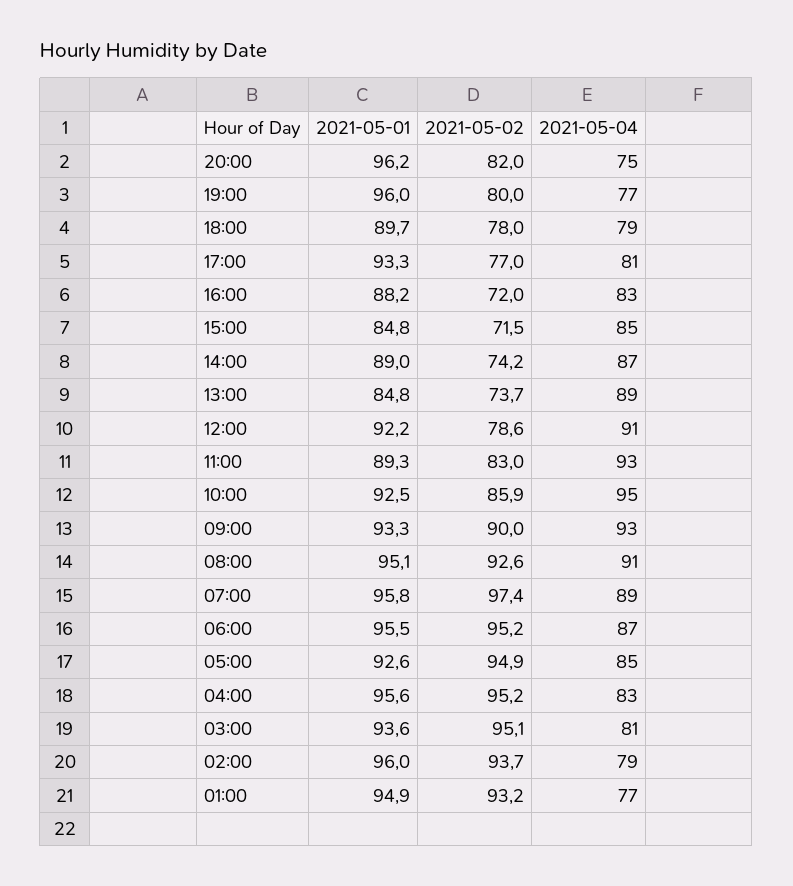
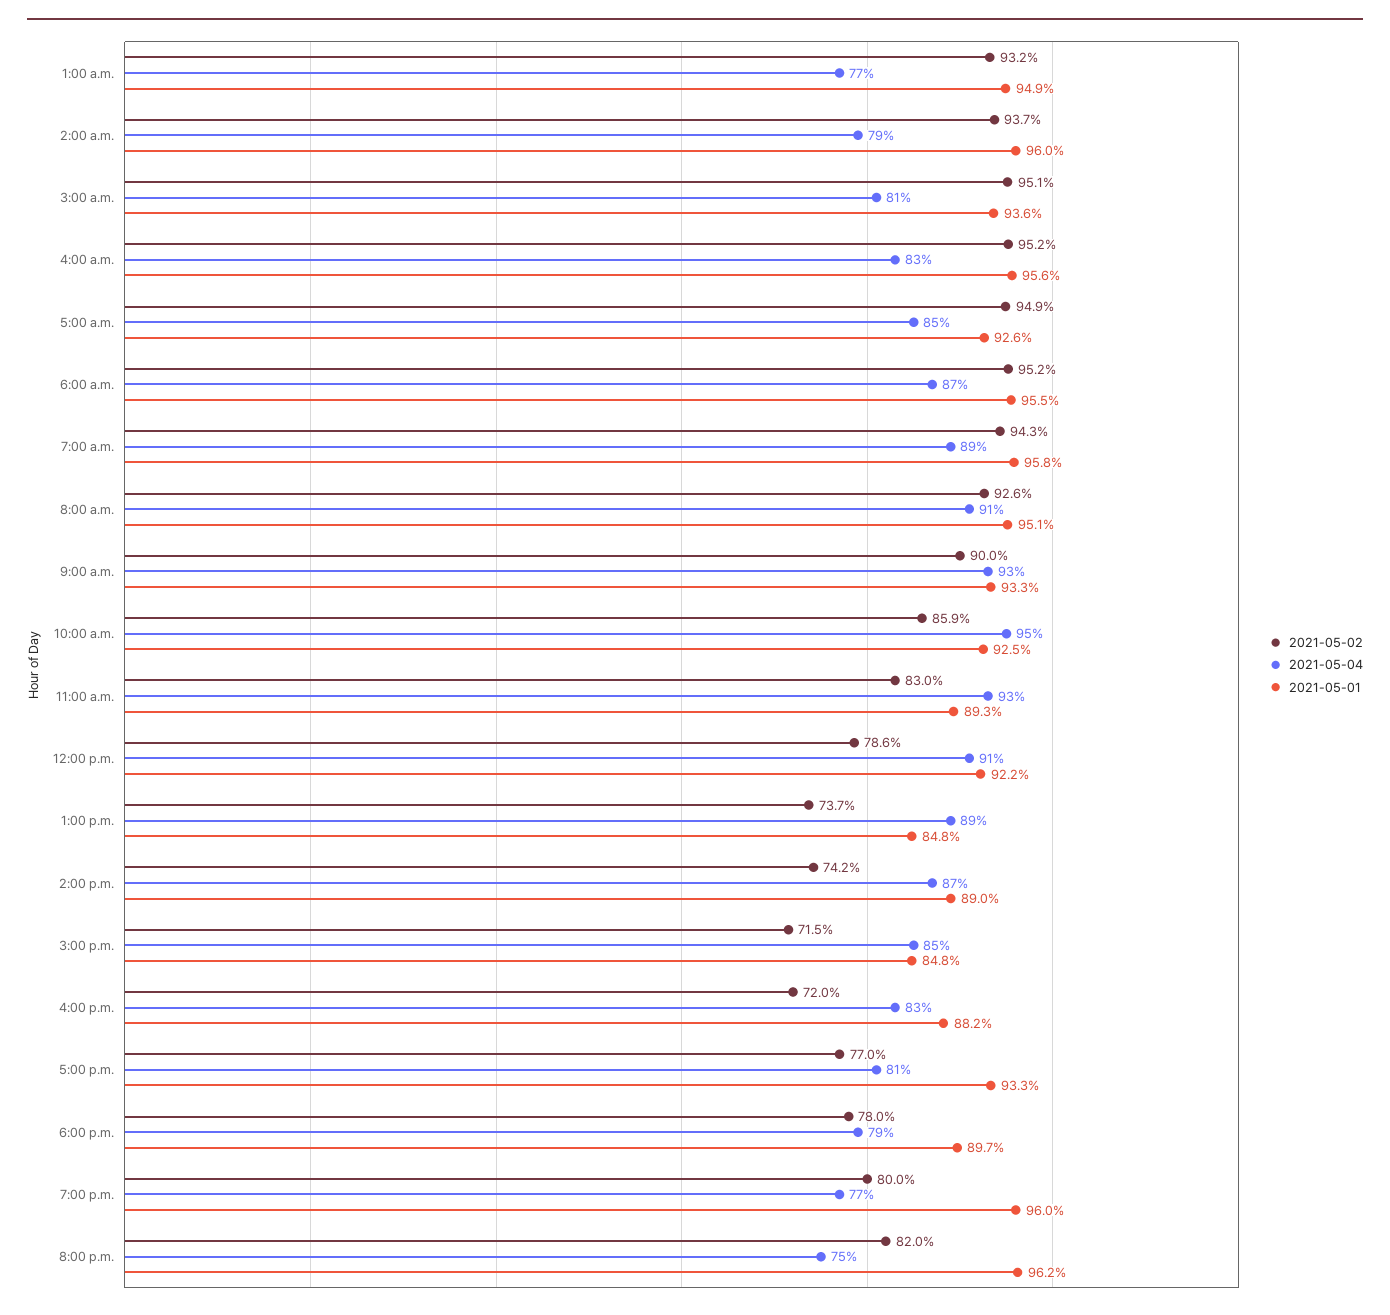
  {
    "2021-05-01": {
      "20:00": 96.2,
      "19:00": 96,
      "18:00": 89.7,
      "17:00": 93.3,
      "16:00": 88.2,
      "15:00": 84.8,
      "14:00": 89,
      "13:00": 84.8,
      "12:00": 92.2,
      "11:00": 89.3,
      "10:00": 92.5,
      "09:00": 93.3,
      "08:00": 95.1,
      "07:00": 95.8,
      "06:00": 95.5,
      "05:00": 92.6,
      "04:00": 95.6,
      "03:00": 93.6,
      "02:00": 96,
      "01:00": 94.9
    },
    "2021-05-02": {
      "20:00": 82,
      "19:00": 80,
      "18:00": 78,
      "17:00": 77,
      "16:00": 72,
      "15:00": 71.5,
      "14:00": 74.2,
      "13:00": 73.7,
      "12:00": 78.6,
      "11:00": 83,
      "10:00": 85.9,
      "09:00": 90,
      "08:00": 92.6,
-     "07:00": 97.4,
+     "07:00": 94.3,
      "06:00": 95.2,
      "05:00": 94.9,
      "04:00": 95.2,
      "03:00": 95.1,
      "02:00": 93.7,
      "01:00": 93.2
    },
    "2021-05-04": {
      "20:00": 75,
      "19:00": 77,
      "18:00": 79,
      "17:00": 81,
      "16:00": 83,
      "15:00": 85,
      "14:00": 87,
      "13:00": 89,
      "12:00": 91,
      "11:00": 93,
      "10:00": 95,
      "09:00": 93,
      "08:00": 91,
      "07:00": 89,
      "06:00": 87,
      "05:00": 85,
      "04:00": 83,
      "03:00": 81,
      "02:00": 79,
      "01:00": 77
    }
  }

